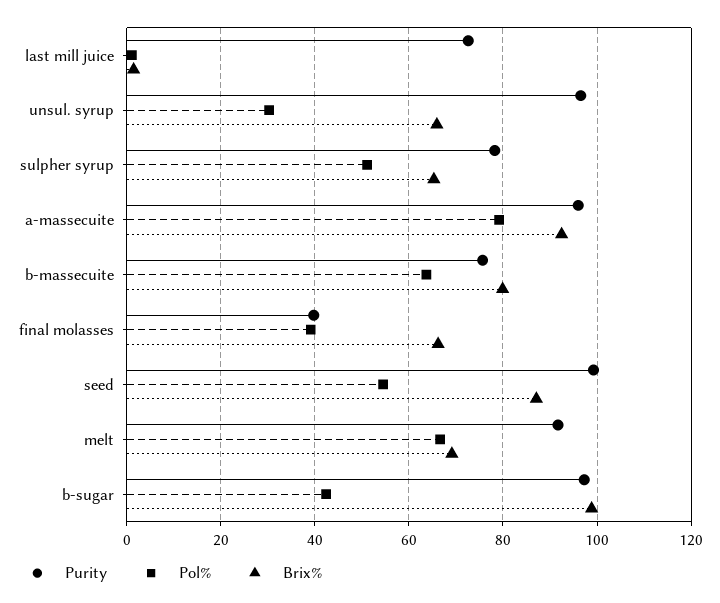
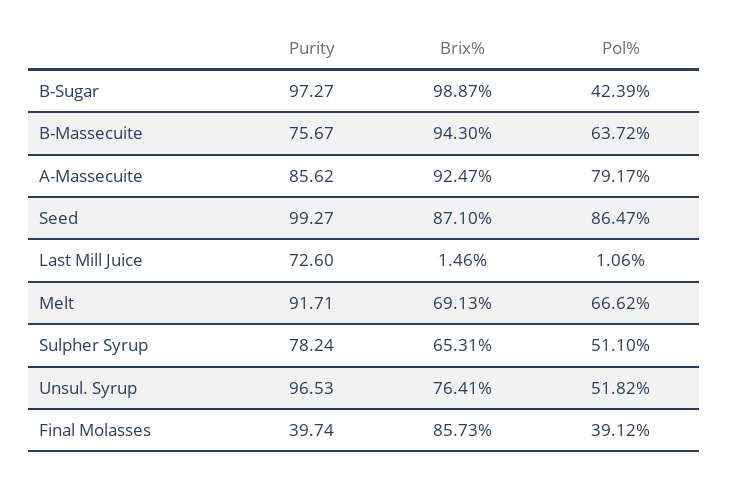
  {
    "Purity": {
      "last mill juice": 72.6,
      "unsul. syrup": 96.53,
      "sulpher syrup": 78.24,
-     "a-massecuite": 96,
+     "a-massecuite": 85.62,
      "b-massecuite": 75.67,
      "final molasses": 39.74,
      "seed": 99.27,
      "melt": 91.71,
      "b-sugar": 97.27
    },
    "Pol%": {
      "last mill juice": 1.06,
-     "unsul. syrup": 30,
+     "unsul. syrup": 51.82,
      "sulpher syrup": 51.1,
      "a-massecuite": 79.17,
      "b-massecuite": 63.72,
      "final molasses": 39.12,
-     "seed": 54,
+     "seed": 86.47,
      "melt": 66.62,
      "b-sugar": 42.39
    },
    "Brix%": {
      "last mill juice": 1.46,
-     "unsul. syrup": 66,
+     "unsul. syrup": 76.41,
      "sulpher syrup": 65.31,
      "a-massecuite": 92.47,
-     "b-massecuite": 80,
+     "b-massecuite": 94.3,
-     "final molasses": 66,
+     "final molasses": 85.73,
      "seed": 87.1,
      "melt": 69.13,
      "b-sugar": 98.87
    }
  }

